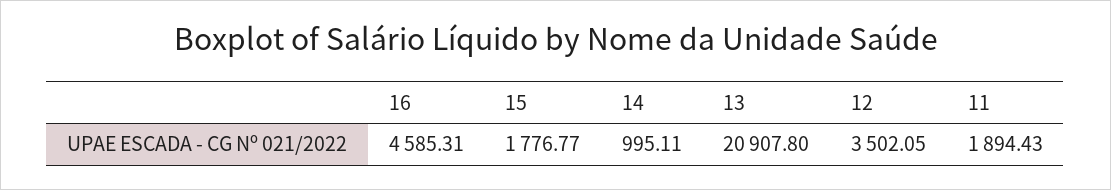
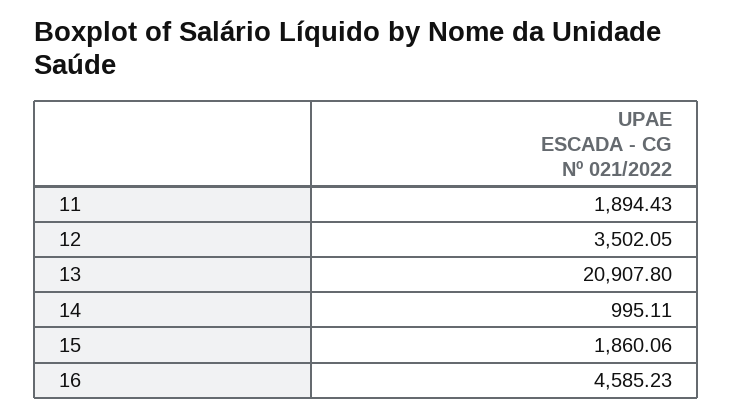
  {
-   "16": 4585.31,
+   "16": 4585.23,
-   "15": 1776.77,
+   "15": 1860.06,
    "14": 995.11,
    "13": 20907.8,
    "12": 3502.05,
    "11": 1894.43
  }

